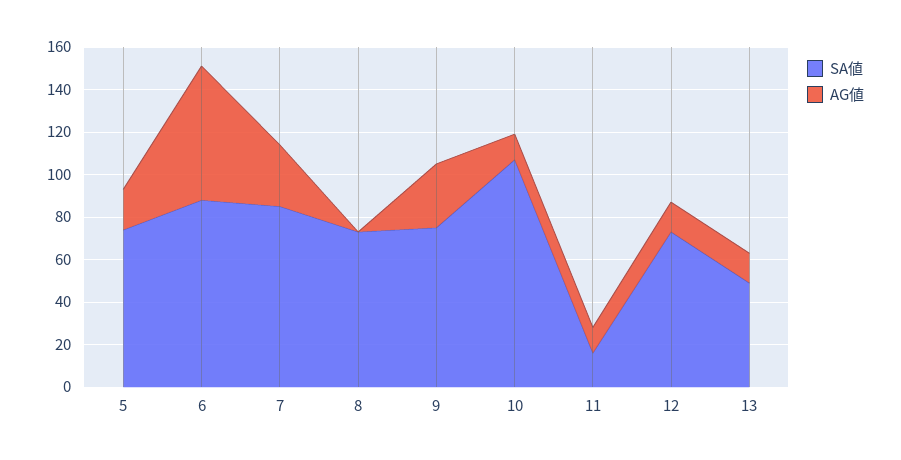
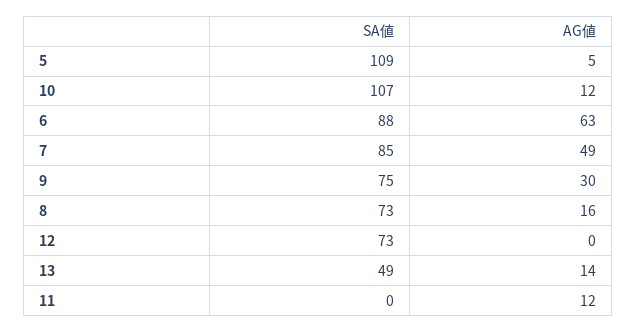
  {
    "SA値": {
-     "5": 75,
+     "5": 109,
      "6": 88,
      "7": 85,
      "8": 73,
      "9": 75,
      "10": 107,
-     "11": 15,
+     "11": 0,
      "12": 73,
      "13": 49
    },
    "AG値": {
-     "5": 20,
+     "5": 5,
      "6": 63,
-     "7": 30,
+     "7": 49,
-     "8": 0,
+     "8": 16,
      "9": 30,
      "10": 12,
      "11": 12,
-     "12": 15,
+     "12": 0,
      "13": 14
    }
  }

